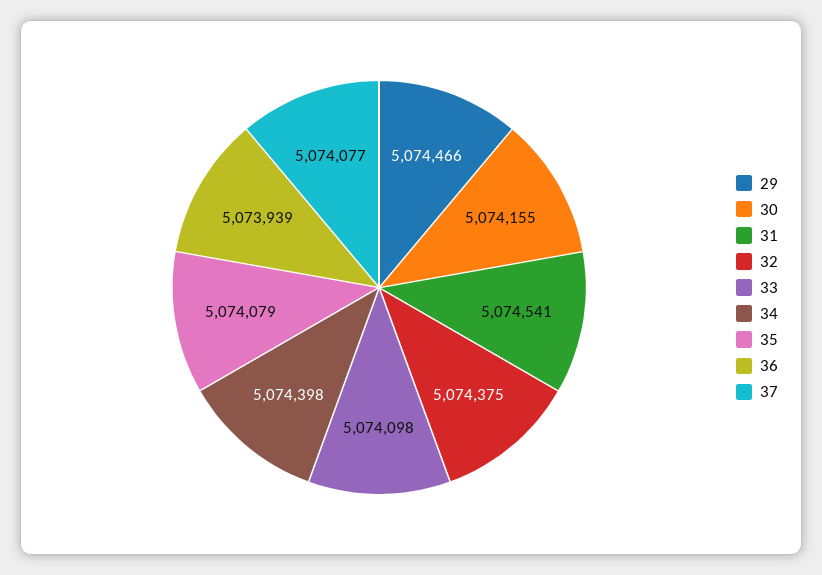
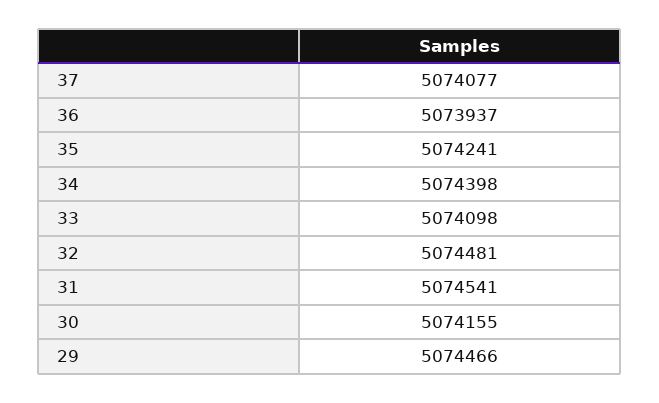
  {
    "29": 5074466,
    "30": 5074155,
    "31": 5074541,
-   "32": 5074375,
+   "32": 5074481,
    "33": 5074098,
    "34": 5074398,
-   "35": 5074079,
+   "35": 5074241,
-   "36": 5073939,
+   "36": 5073937,
    "37": 5074077
  }

